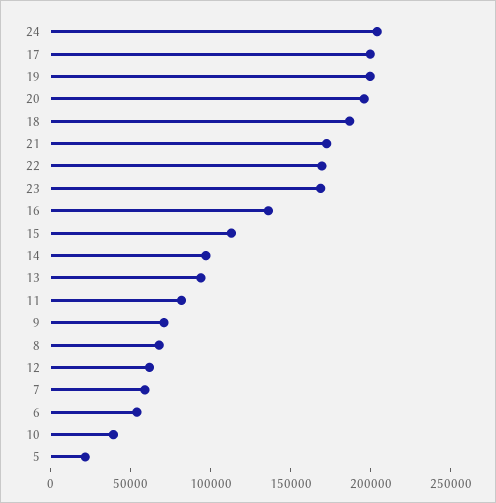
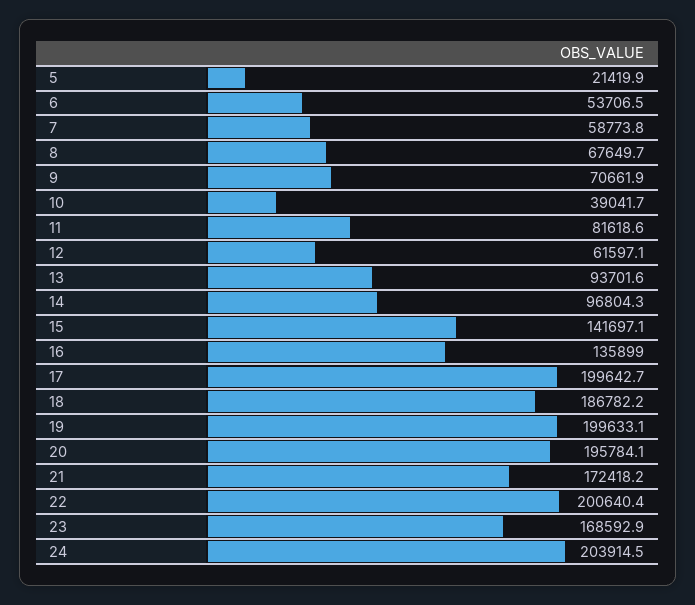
  {
    "24": 203914.5,
    "17": 199642.7,
    "19": 199633.1,
    "20": 195784.1,
    "18": 186782.2,
    "21": 172418.2,
-   "22": 170000,
+   "22": 200640.4,
    "23": 168592.9,
    "16": 135899,
-   "15": 110000,
+   "15": 141697.1,
    "14": 96804.3,
    "13": 93701.6,
    "11": 81618.6,
    "9": 70661.9,
    "8": 67649.7,
    "12": 61597.1,
    "7": 58773.8,
    "6": 53706.5,
    "10": 39041.7,
    "5": 21419.9
  }

